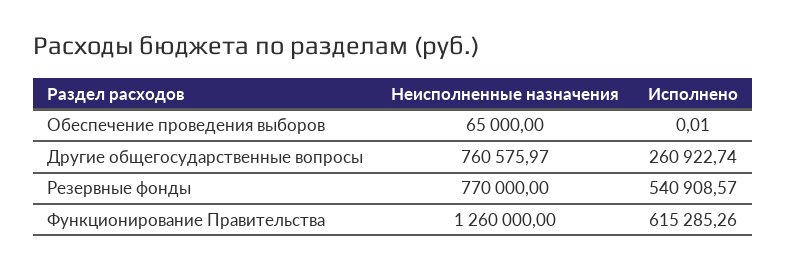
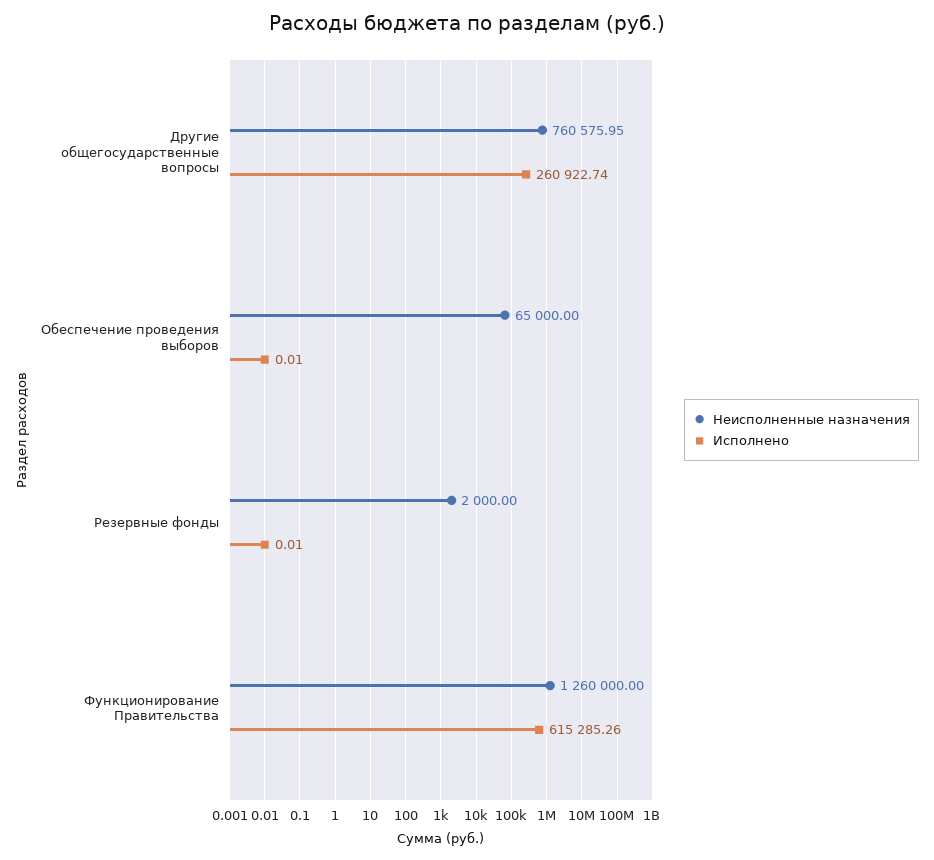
  {
    "Неисполненные назначения": {
      "Обеспечение проведения выборов": 65000,
-     "Другие общегосударственные вопросы": 760575.97,
+     "Другие общегосударственные вопросы": 760575.95,
-     "Резервные фонды": 770000,
+     "Резервные фонды": 2000,
      "Функционирование Правительства": 1260000
    },
    "Исполнено": {
      "Обеспечение проведения выборов": 0.01,
      "Другие общегосударственные вопросы": 260922.74,
-     "Резервные фонды": 540908.57,
+     "Резервные фонды": 0.01,
      "Функционирование Правительства": 615285.26
    }
  }

